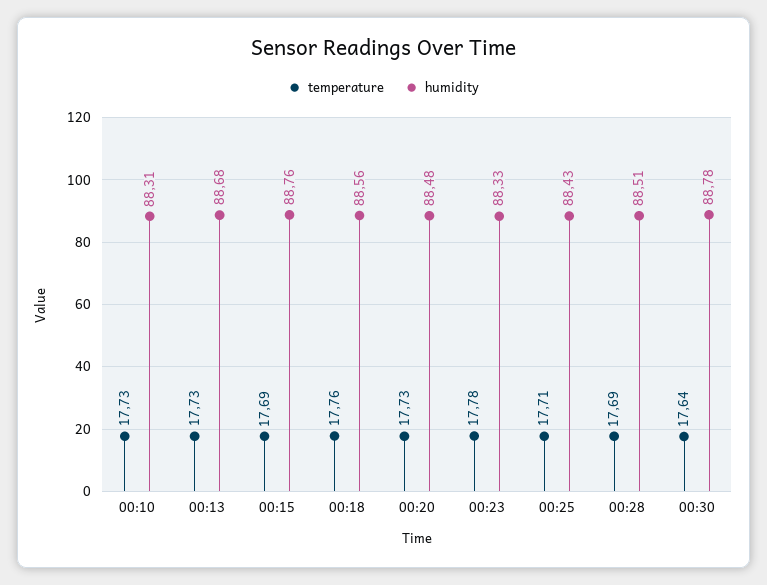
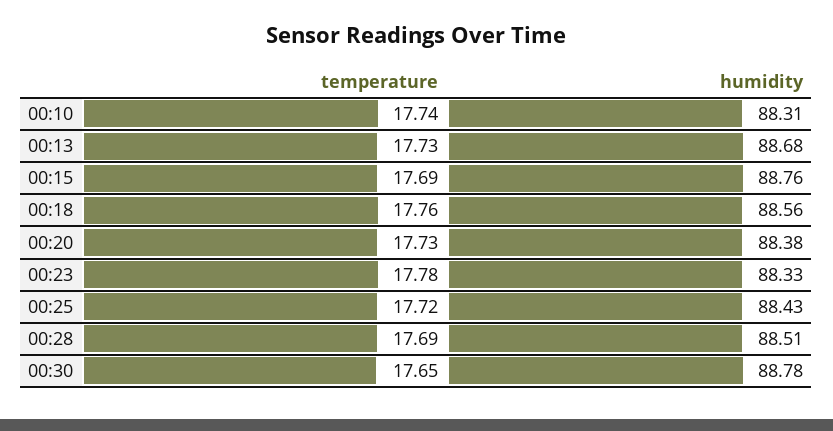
  {
    "temperature": {
-     "00:10": 17.73,
+     "00:10": 17.74,
      "00:13": 17.73,
      "00:15": 17.69,
      "00:18": 17.76,
      "00:20": 17.73,
      "00:23": 17.78,
-     "00:25": 17.71,
+     "00:25": 17.72,
      "00:28": 17.69,
-     "00:30": 17.64
+     "00:30": 17.65
    },
    "humidity": {
      "00:10": 88.31,
      "00:13": 88.68,
      "00:15": 88.76,
      "00:18": 88.56,
-     "00:20": 88.48,
+     "00:20": 88.38,
      "00:23": 88.33,
      "00:25": 88.43,
      "00:28": 88.51,
      "00:30": 88.78
    }
  }

